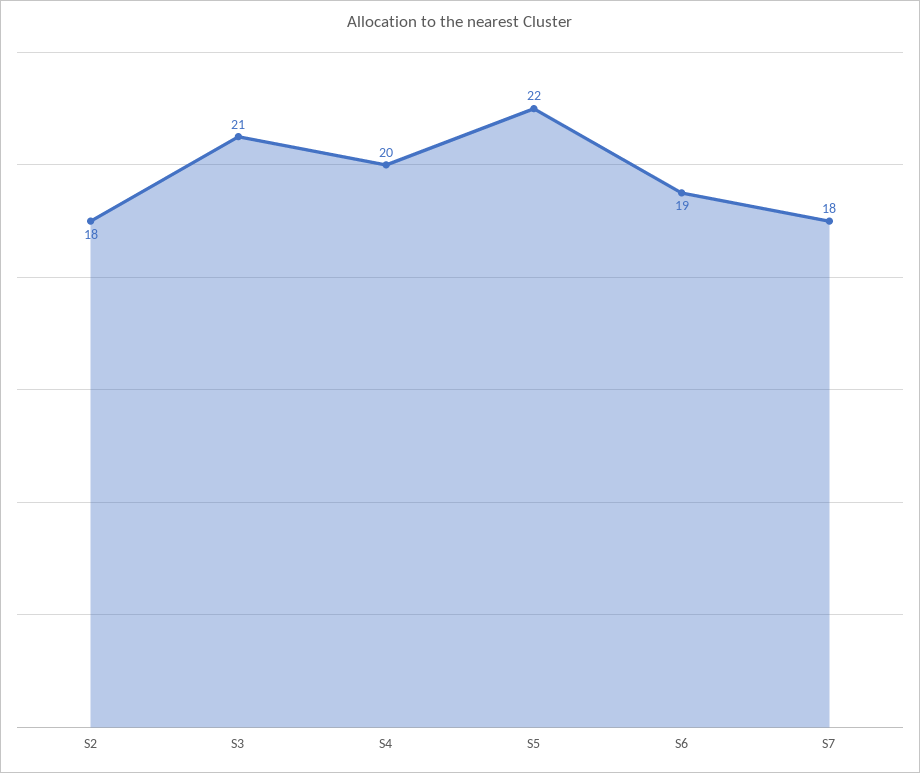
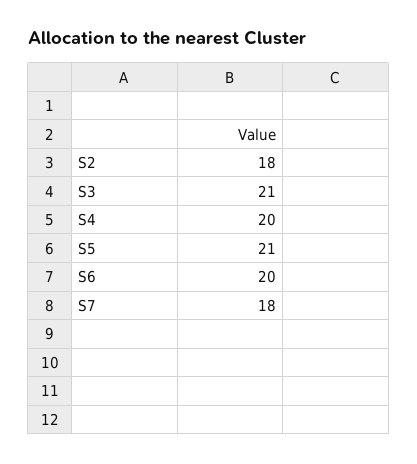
  {
    "S2": 18,
    "S3": 21,
    "S4": 20,
-   "S5": 22,
+   "S5": 21,
-   "S6": 19,
+   "S6": 20,
    "S7": 18
  }

